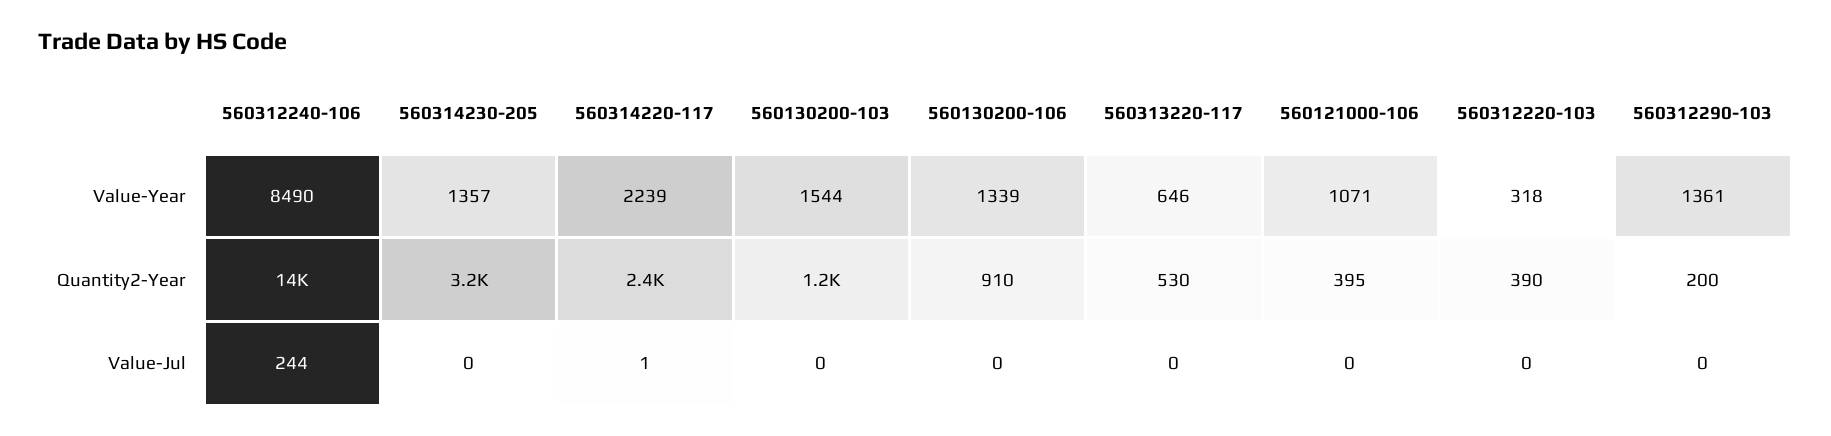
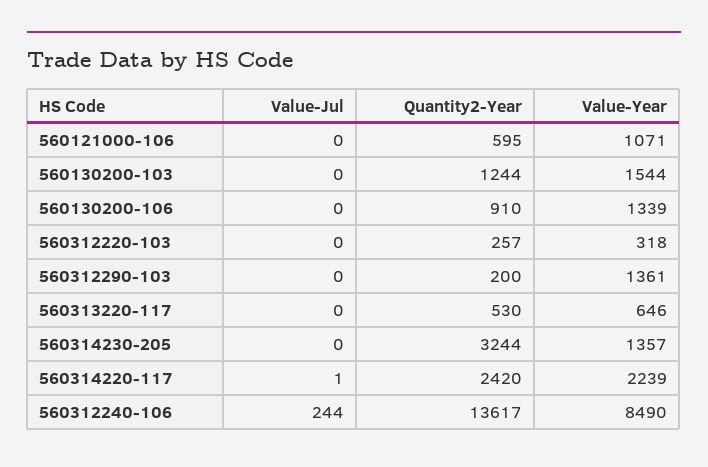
  {
    "560312240-106": {
      "Value-Year": 8490,
      "Quantity2-Year": 13617,
      "Value-Jul": 244
    },
    "560314230-205": {
      "Value-Year": 1357,
      "Quantity2-Year": 3244,
      "Value-Jul": 0
    },
    "560314220-117": {
      "Value-Year": 2239,
      "Quantity2-Year": 2420,
      "Value-Jul": 1
    },
    "560130200-103": {
      "Value-Year": 1544,
      "Quantity2-Year": 1244,
      "Value-Jul": 0
    },
    "560130200-106": {
      "Value-Year": 1339,
      "Quantity2-Year": 910,
      "Value-Jul": 0
    },
    "560313220-117": {
      "Value-Year": 646,
      "Quantity2-Year": 530,
      "Value-Jul": 0
    },
    "560121000-106": {
      "Value-Year": 1071,
-     "Quantity2-Year": 395,
+     "Quantity2-Year": 595,
      "Value-Jul": 0
    },
    "560312220-103": {
      "Value-Year": 318,
-     "Quantity2-Year": 390,
+     "Quantity2-Year": 257,
      "Value-Jul": 0
    },
    "560312290-103": {
      "Value-Year": 1361,
      "Quantity2-Year": 200,
      "Value-Jul": 0
    }
  }

